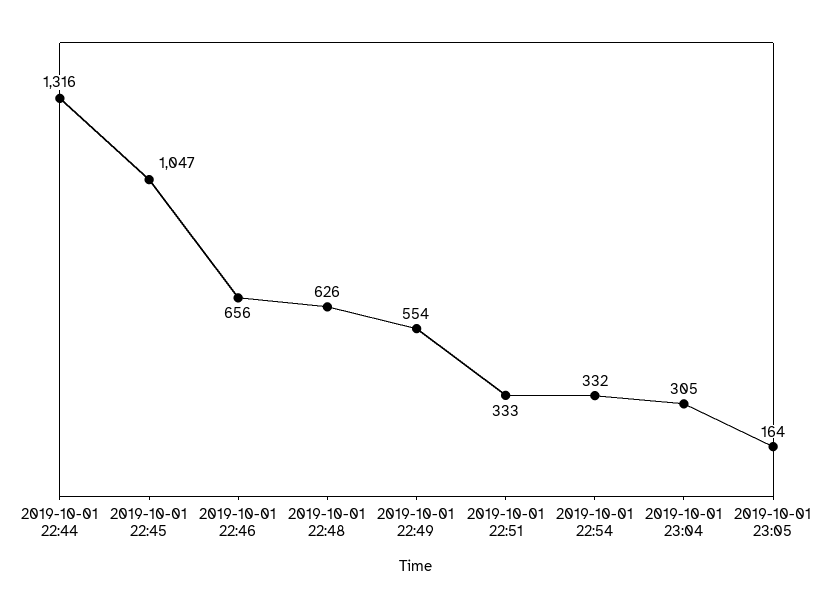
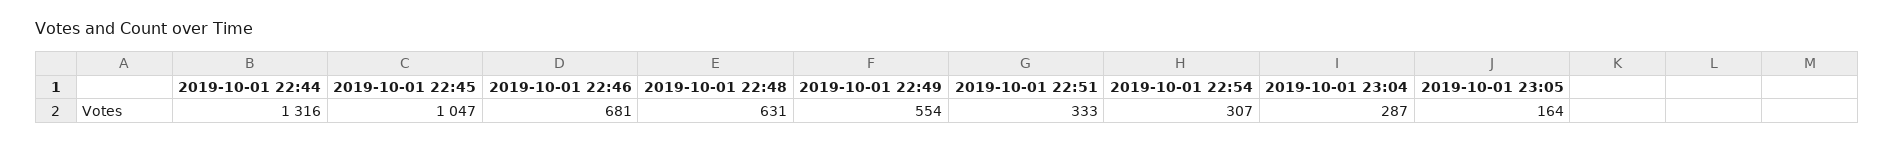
  {
    "2019-10-01 22:44": 1316,
    "2019-10-01 22:45": 1047,
-   "2019-10-01 22:46": 656,
+   "2019-10-01 22:46": 681,
-   "2019-10-01 22:48": 626,
+   "2019-10-01 22:48": 631,
    "2019-10-01 22:49": 554,
    "2019-10-01 22:51": 333,
-   "2019-10-01 22:54": 332,
+   "2019-10-01 22:54": 307,
-   "2019-10-01 23:04": 305,
+   "2019-10-01 23:04": 287,
    "2019-10-01 23:05": 164
  }

